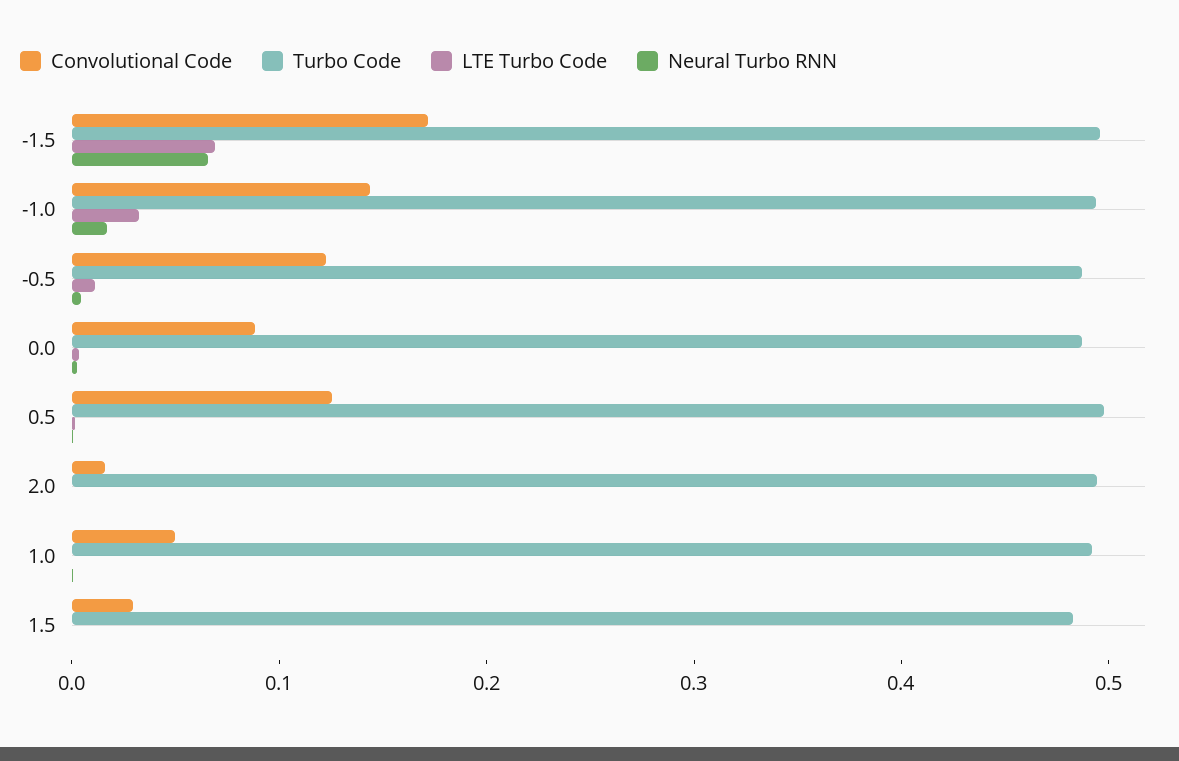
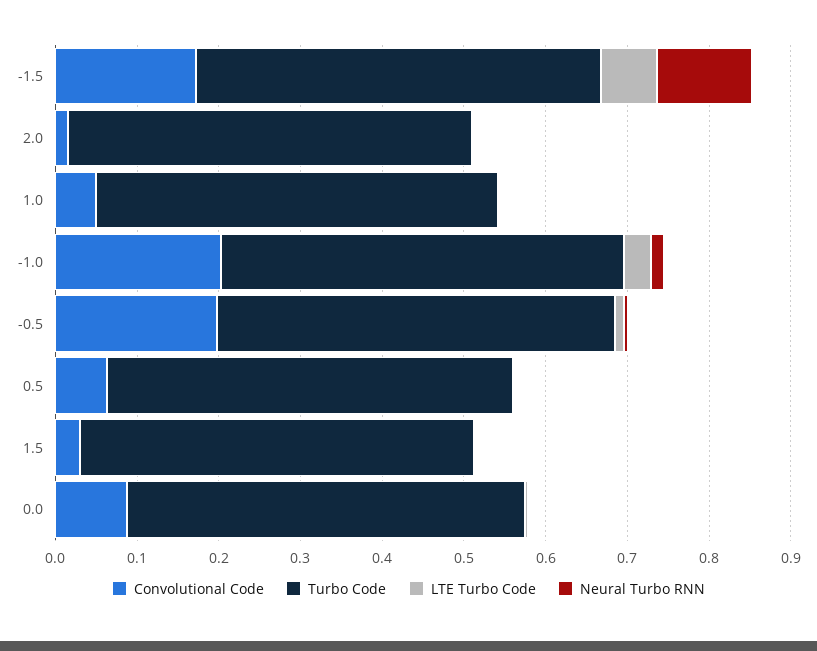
  {
    "Convolutional Code": {
      "-1.5": 0.18,
-     "-1.0": 0.14,
+     "-1.0": 0.2,
-     "-0.5": 0.12,
+     "-0.5": 0.2,
      "0.0": 0.08,
-     "0.5": 0.12,
+     "0.5": 0.06,
      "2.0": 0.02,
      "1.0": 0.04,
      "1.5": 0.02
    },
    "Turbo Code": {
      "-1.5": 0.5,
      "-1.0": 0.5,
      "-0.5": 0.48,
      "0.0": 0.48,
      "0.5": 0.5,
      "2.0": 0.5,
      "1.0": 0.5,
      "1.5": 0.48
    },
    "LTE Turbo Code": {
      "-1.5": 0.06,
      "-1.0": 0.04,
      "-0.5": 0.02,
      "0.0": 0,
      "0.5": 0,
      "2.0": 0,
      "1.0": 0,
      "1.5": 0
    },
    "Neural Turbo RNN": {
-     "-1.5": 0.06,
+     "-1.5": 0.12,
      "-1.0": 0.02,
      "-0.5": 0,
      "0.0": 0,
      "0.5": 0,
      "2.0": 0,
      "1.0": 0,
      "1.5": 0
    }
  }

